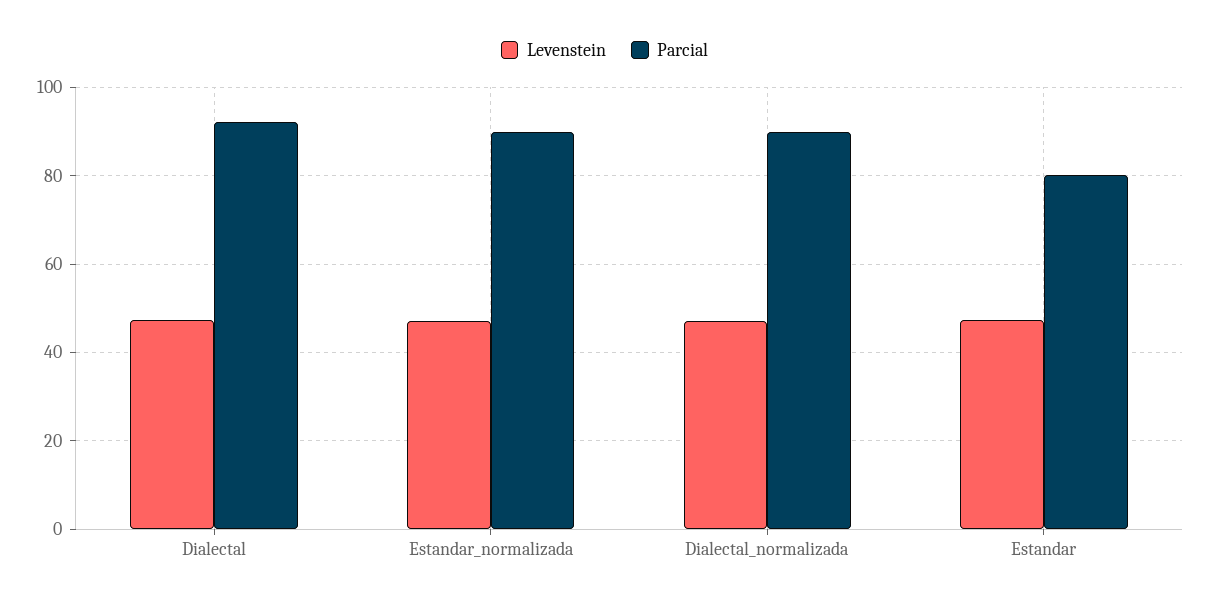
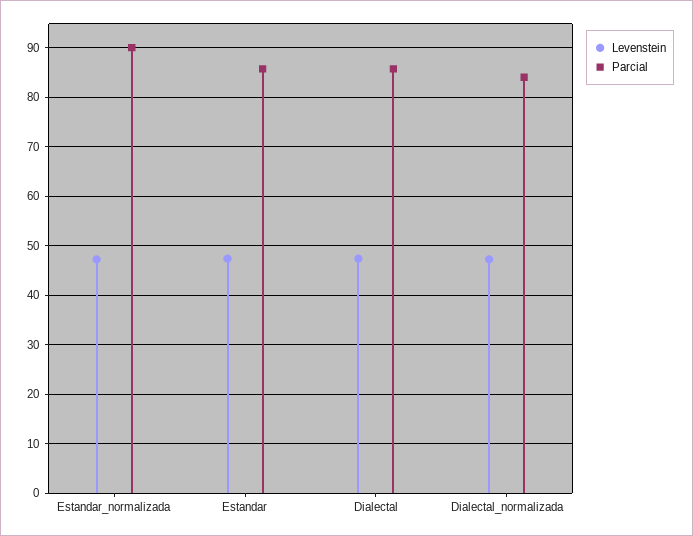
  {
    "Levenstein": {
      "Dialectal": 48,
      "Estandar_normalizada": 48,
      "Dialectal_normalizada": 48,
      "Estandar": 48
    },
    "Parcial": {
-     "Dialectal": 92,
+     "Dialectal": 86,
      "Estandar_normalizada": 90,
-     "Dialectal_normalizada": 90,
+     "Dialectal_normalizada": 84,
-     "Estandar": 80
+     "Estandar": 86
    }
  }

